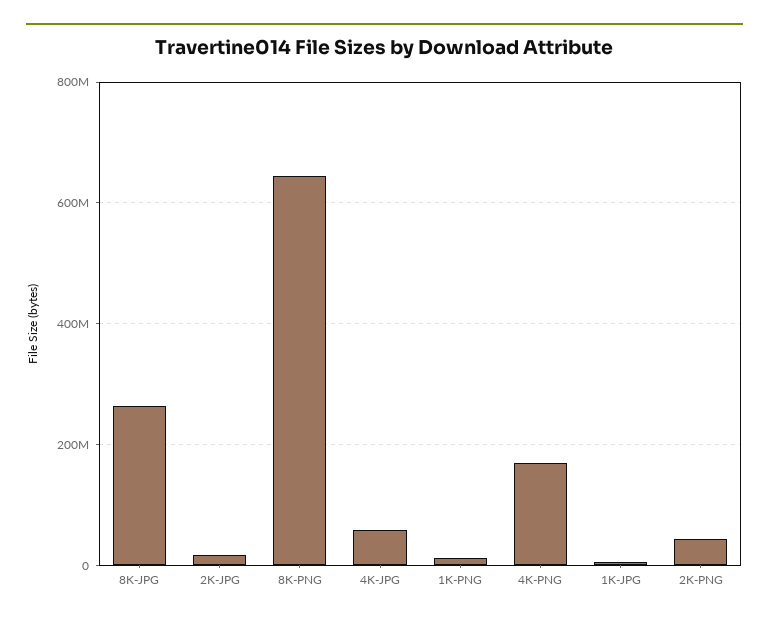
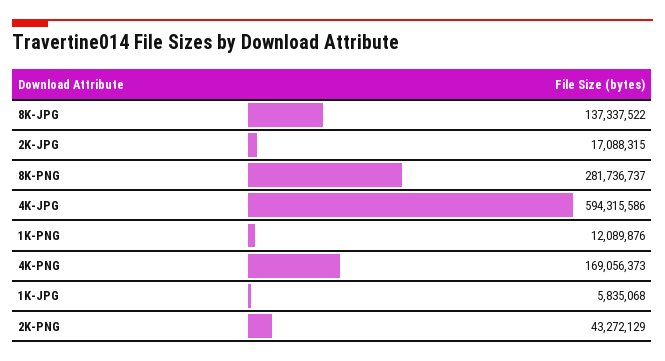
  {
-   "8K-JPG": 260000000,
+   "8K-JPG": 137337522,
    "2K-JPG": 17088315,
-   "8K-PNG": 640000000,
+   "8K-PNG": 281736737,
-   "4K-JPG": 60000000,
+   "4K-JPG": 594315586,
    "1K-PNG": 12089876,
    "4K-PNG": 169056373,
    "1K-JPG": 5835068,
    "2K-PNG": 43272129
  }

